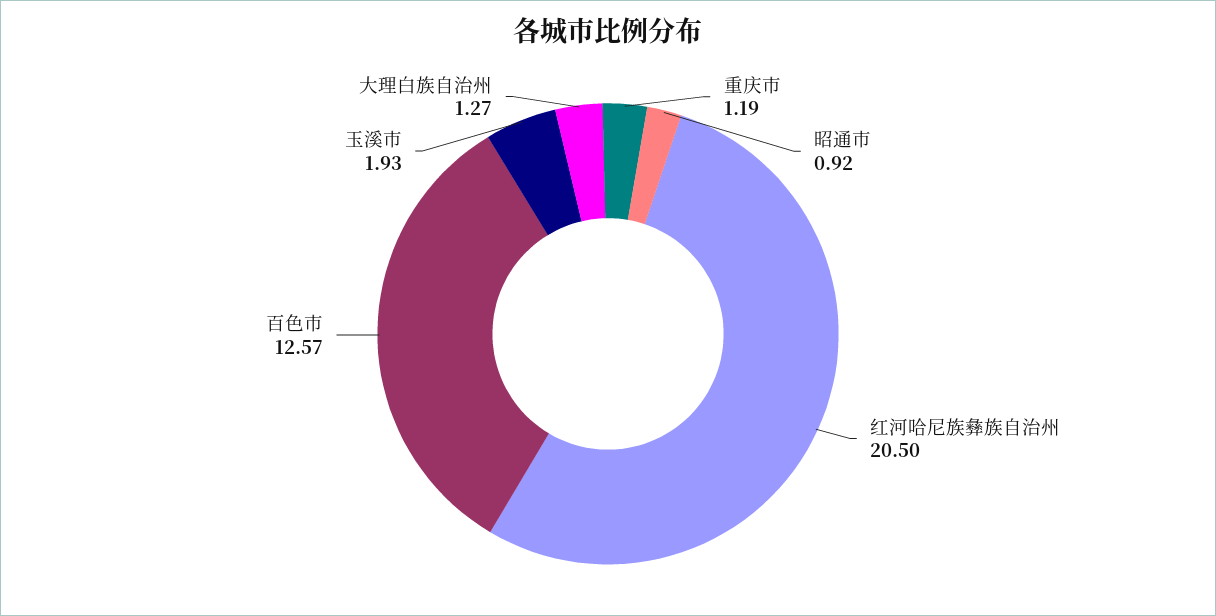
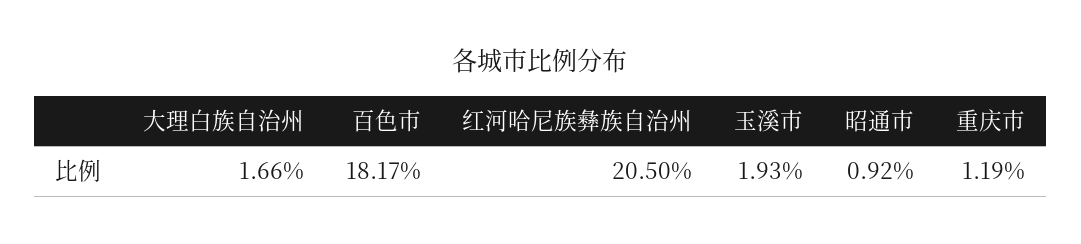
  {
    "重庆市": 1.19,
    "昭通市": 0.92,
    "红河哈尼族彝族自治州": 20.5,
-   "百色市": 12.57,
+   "百色市": 18.17,
    "玉溪市": 1.93,
-   "大理白族自治州": 1.27
+   "大理白族自治州": 1.66
  }

